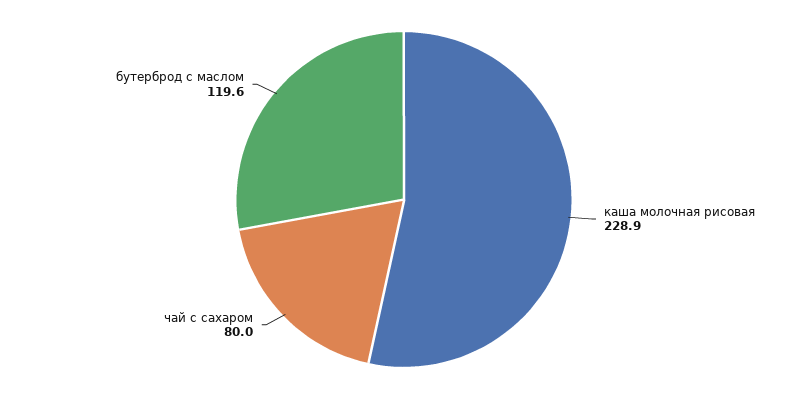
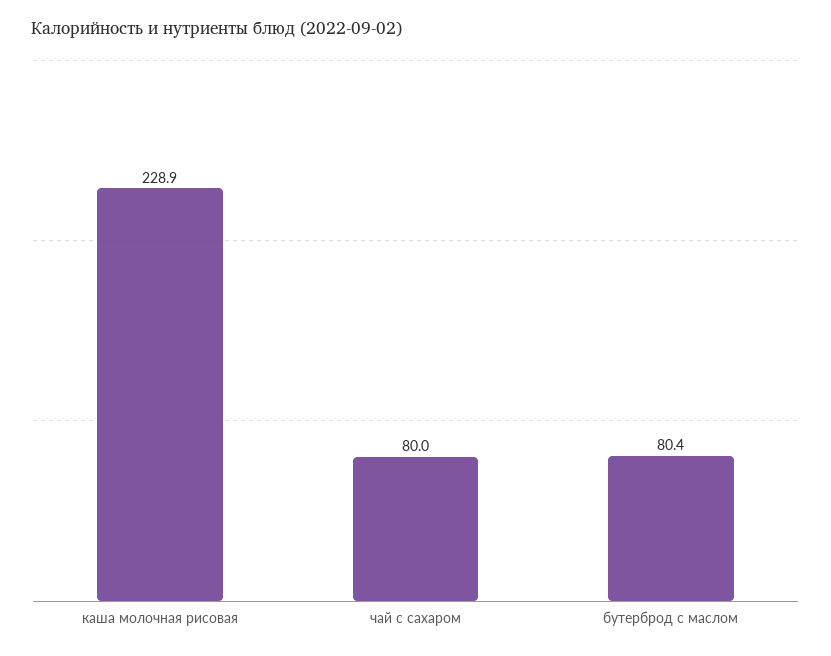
  {
    "каша молочная рисовая": 228.9,
    "чай с сахаром": 80,
-   "бутерброд с маслом": 119.6
+   "бутерброд с маслом": 80.4
  }

